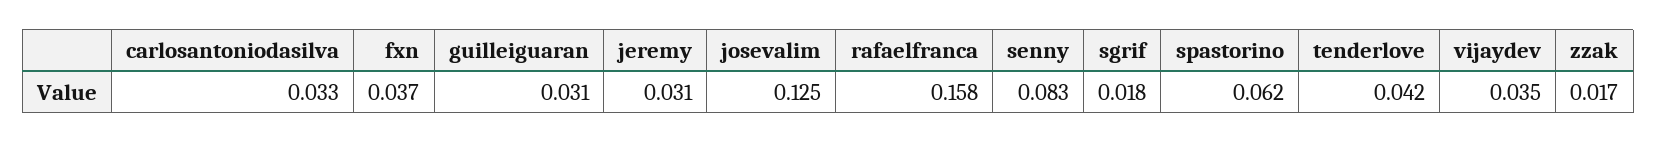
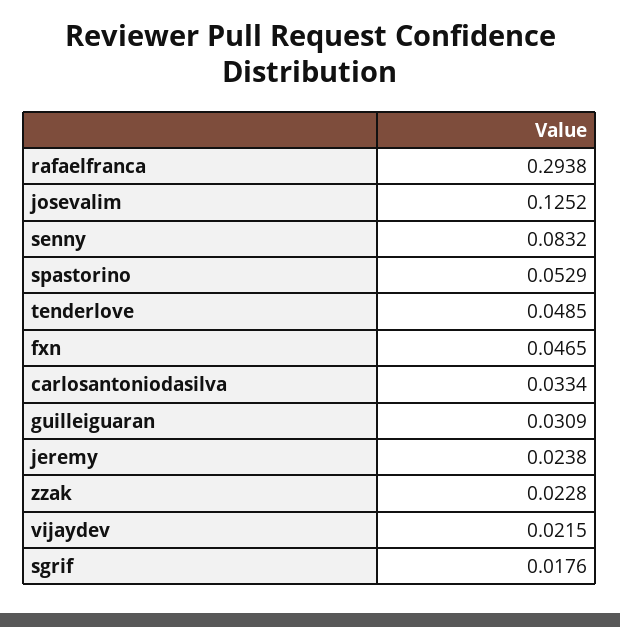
  {
    "carlosantoniodasilva": 0.0334,
-   "fxn": 0.037,
+   "fxn": 0.0465,
    "guilleiguaran": 0.0309,
-   "jeremy": 0.031,
+   "jeremy": 0.0238,
    "josevalim": 0.1252,
-   "rafaelfranca": 0.158,
+   "rafaelfranca": 0.2938,
    "senny": 0.0832,
    "sgrif": 0.0176,
-   "spastorino": 0.062,
+   "spastorino": 0.0529,
-   "tenderlove": 0.042,
+   "tenderlove": 0.0485,
-   "vijaydev": 0.035,
+   "vijaydev": 0.0215,
-   "zzak": 0.017
+   "zzak": 0.0228
  }

